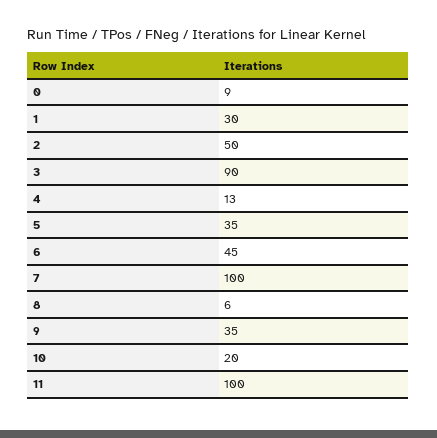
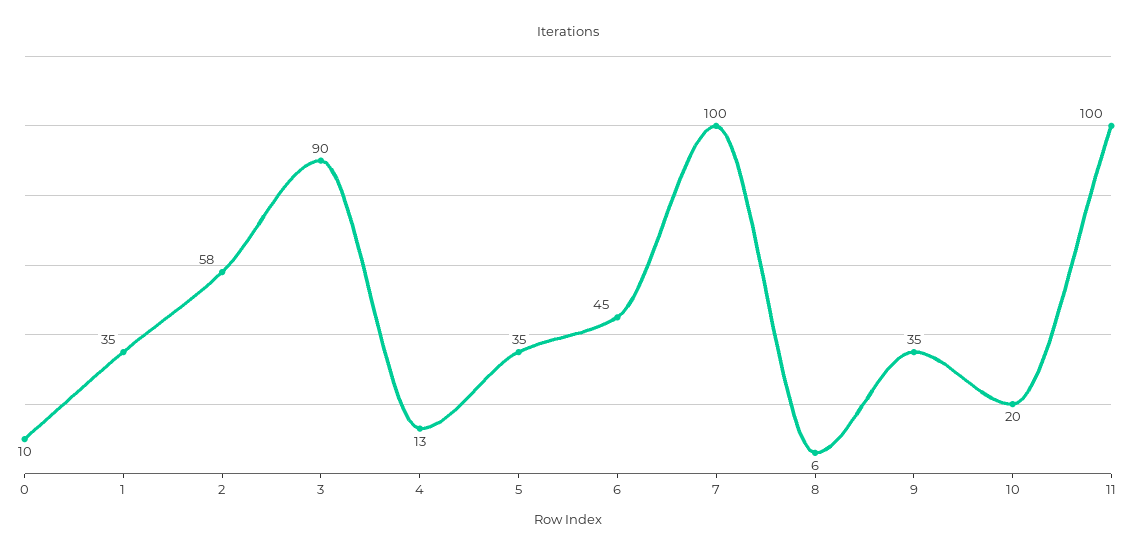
  {
-   "0": 9,
+   "0": 10,
-   "1": 30,
+   "1": 35,
-   "2": 50,
+   "2": 58,
    "3": 90,
    "4": 13,
    "5": 35,
    "6": 45,
    "7": 100,
    "8": 6,
    "9": 35,
    "10": 20,
    "11": 100
  }

